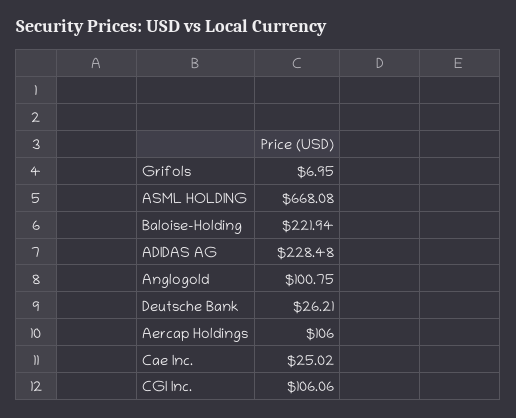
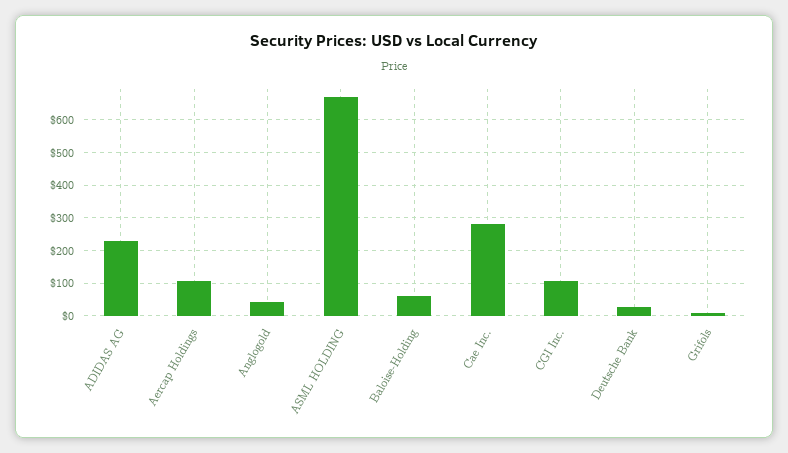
  {
    "Grifols": 6.95,
    "ASML HOLDING": 668.08,
-   "Baloise-Holding": 221.94,
+   "Baloise-Holding": 60,
    "ADIDAS AG": 228.48,
-   "Anglogold": 100.75,
+   "Anglogold": 40,
    "Deutsche Bank": 26.21,
    "Aercap Holdings": 106,
-   "Cae Inc.": 25.02,
+   "Cae Inc.": 280,
    "CGI Inc.": 106.06
  }

